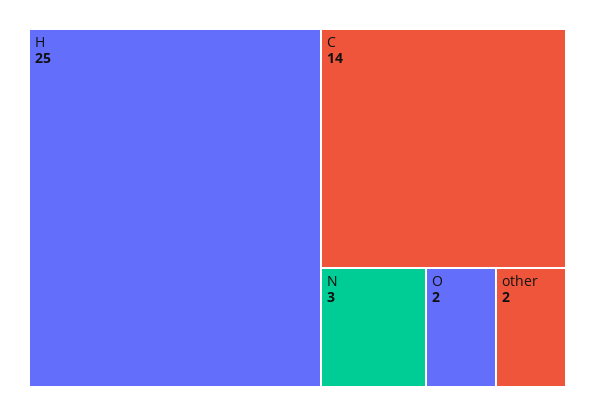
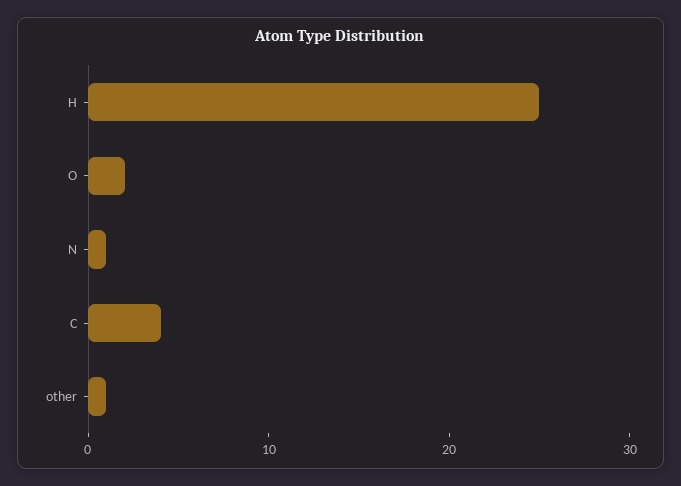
  {
    "H": 25,
-   "C": 14,
+   "C": 4,
-   "N": 3,
+   "N": 1,
    "O": 2,
-   "other": 2
+   "other": 1
  }

